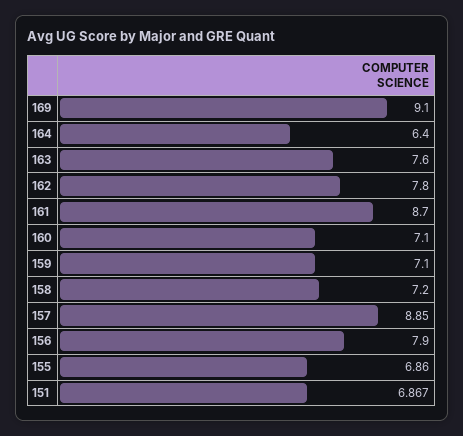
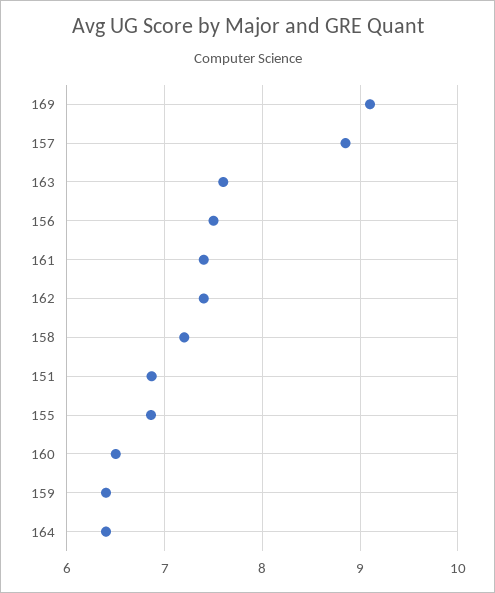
  {
    "169": 9.1,
    "164": 6.4,
    "163": 7.6,
-   "162": 7.8,
+   "162": 7.4,
-   "161": 8.7,
+   "161": 7.4,
-   "160": 7.1,
+   "160": 6.5,
-   "159": 7.1,
+   "159": 6.4,
    "158": 7.2,
    "157": 8.85,
-   "156": 7.9,
+   "156": 7.5,
    "155": 6.86,
    "151": 6.867
  }

